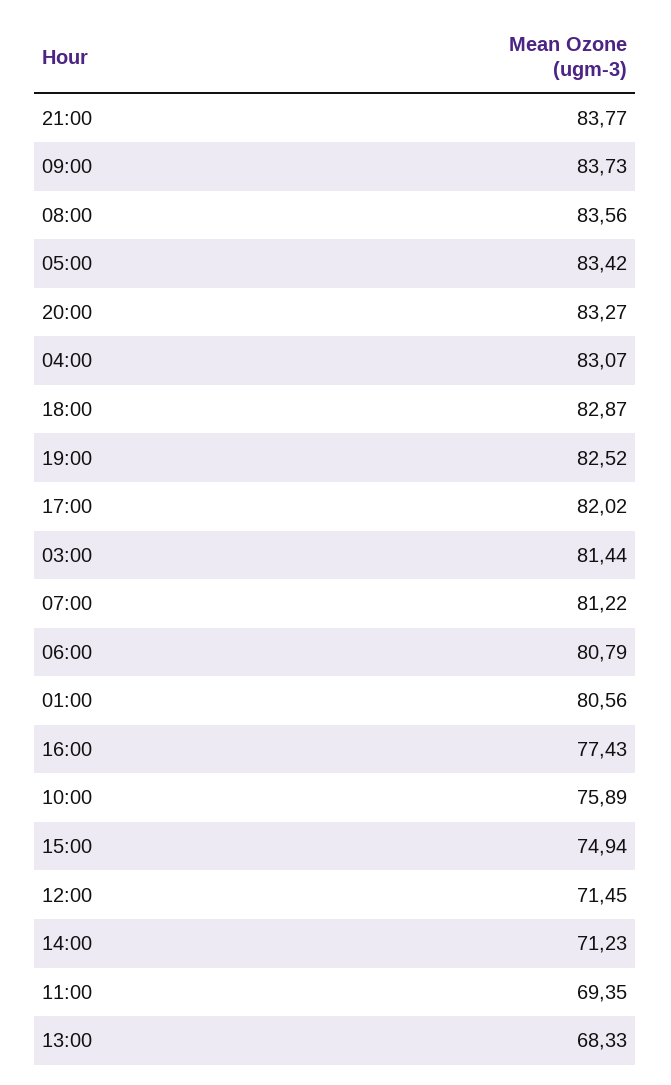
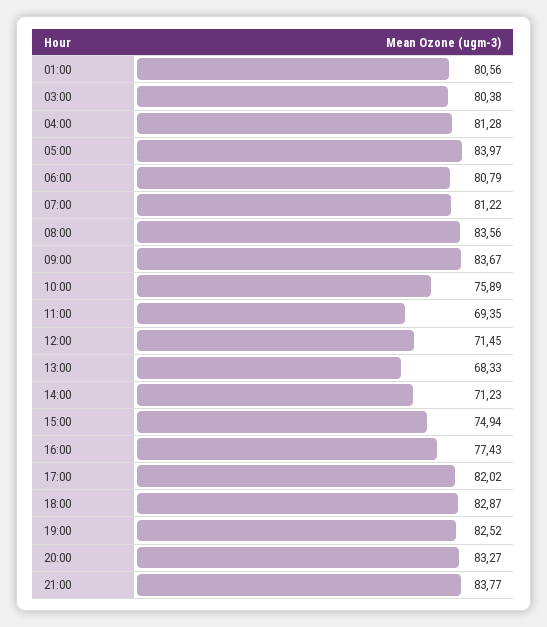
  {
    "21:00": 83.77,
-   "09:00": 83.73,
+   "09:00": 83.67,
    "08:00": 83.56,
-   "05:00": 83.42,
+   "05:00": 83.97,
    "20:00": 83.27,
-   "04:00": 83.07,
+   "04:00": 81.28,
    "18:00": 82.87,
    "19:00": 82.52,
    "17:00": 82.02,
-   "03:00": 81.44,
+   "03:00": 80.38,
    "07:00": 81.22,
    "06:00": 80.79,
    "01:00": 80.56,
    "16:00": 77.43,
    "10:00": 75.89,
    "15:00": 74.94,
    "12:00": 71.45,
    "14:00": 71.23,
    "11:00": 69.35,
    "13:00": 68.33
  }

